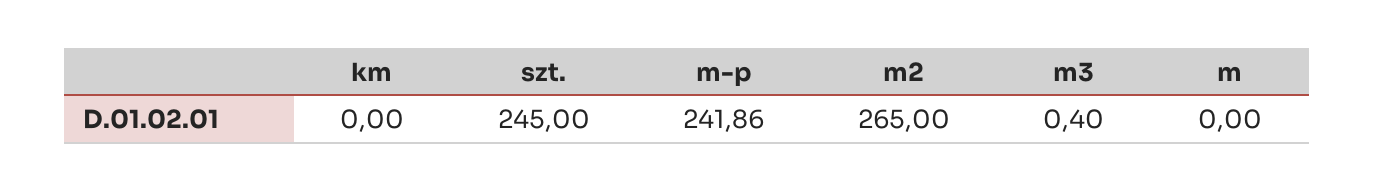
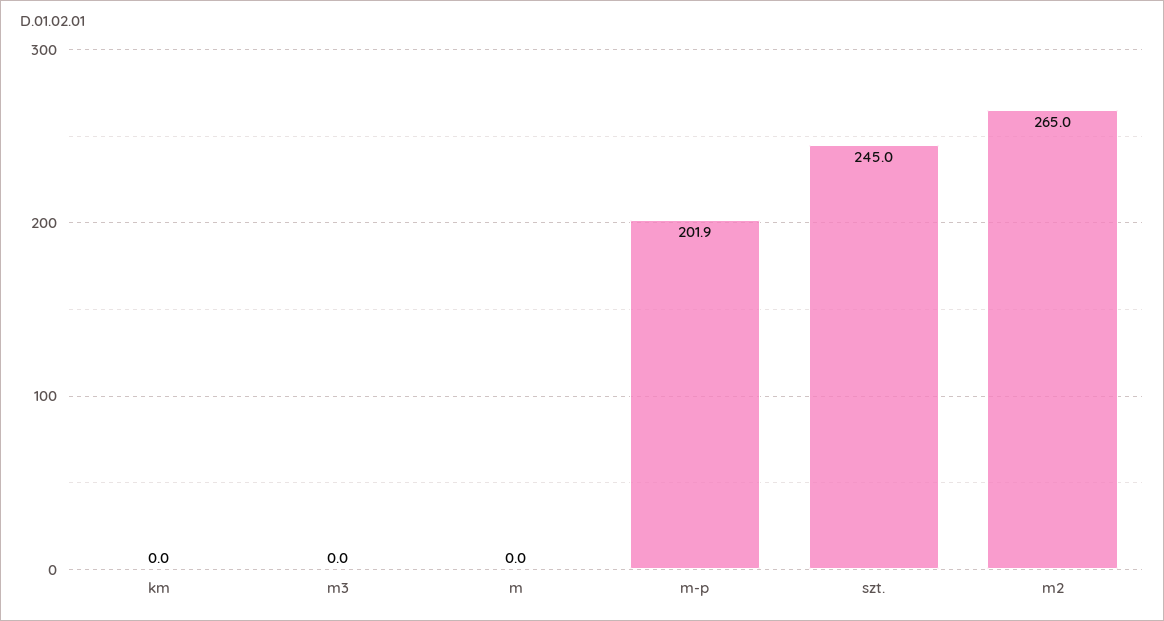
  {
    "km": 0,
    "szt.": 245,
-   "m-p": 241.86,
+   "m-p": 201.9,
    "m2": 265,
-   "m3": 0.4,
+   "m3": 0,
    "m": 0
  }

